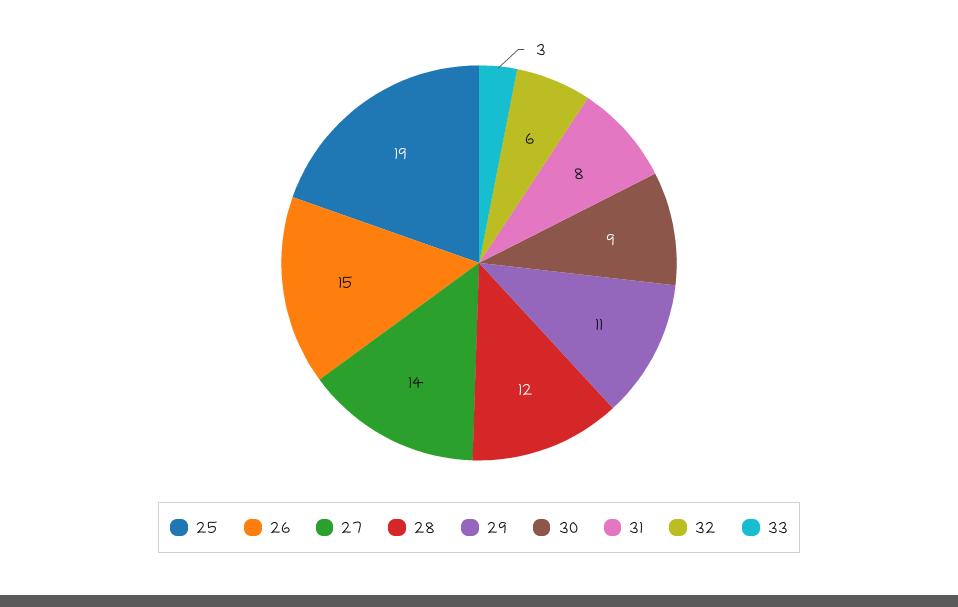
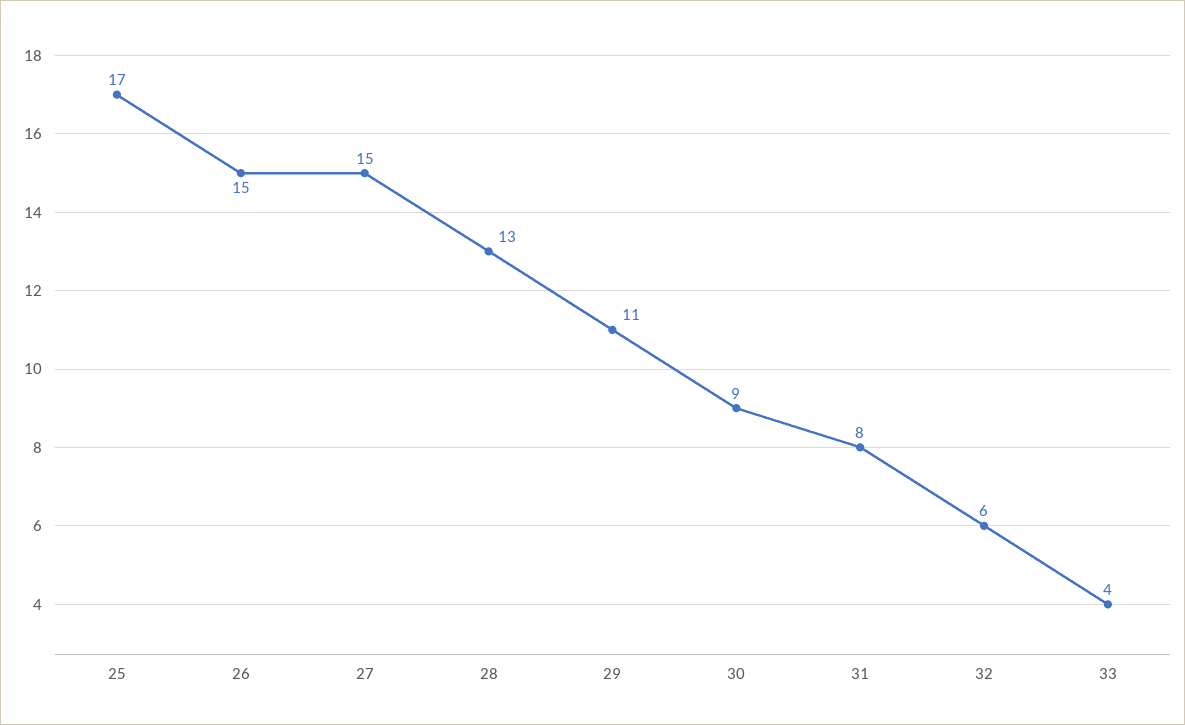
  {
-   "25": 19,
+   "25": 17,
    "26": 15,
-   "27": 14,
+   "27": 15,
-   "28": 12,
+   "28": 13,
    "29": 11,
    "30": 9,
    "31": 8,
    "32": 6,
-   "33": 3
+   "33": 4
  }

